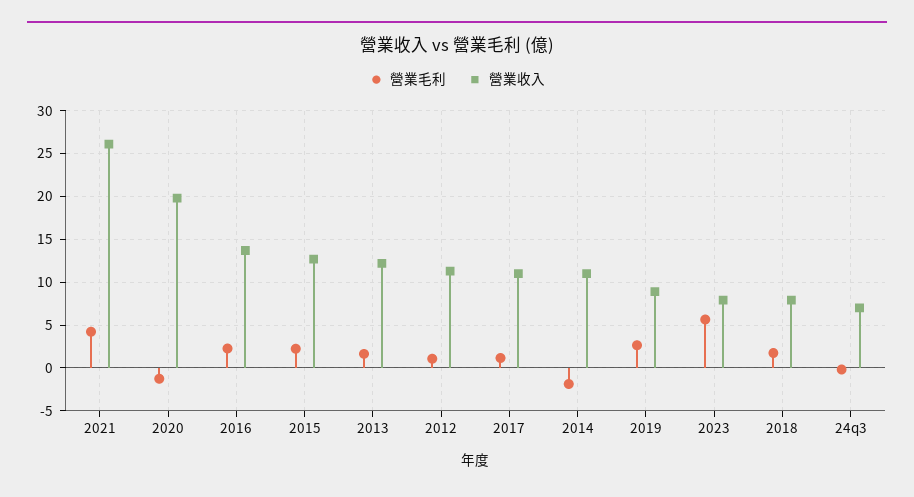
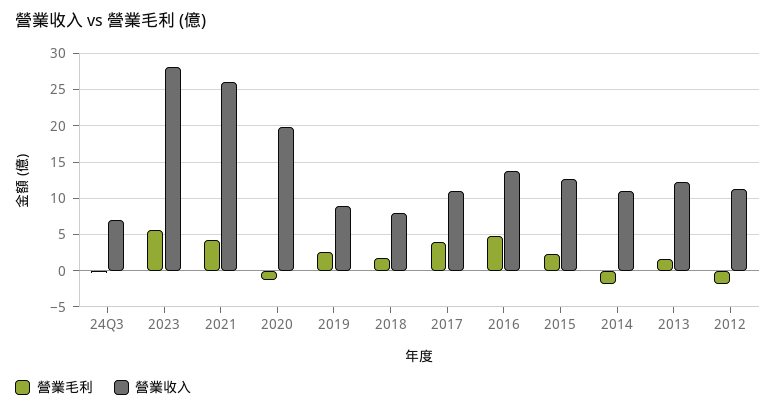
  {
    "營業毛利": {
      "2021": 4,
      "2020": -1,
-     "2016": 2,
+     "2016": 5,
      "2015": 2,
      "2013": 2,
-     "2012": 1,
+     "2012": -2,
-     "2017": 1,
+     "2017": 4,
      "2014": -2,
      "2019": 3,
      "2023": 6,
      "2018": 2,
      "24q3": 0
    },
    "營業收入": {
      "2021": 26,
      "2020": 20,
      "2016": 14,
      "2015": 13,
      "2013": 12,
      "2012": 11,
      "2017": 11,
      "2014": 11,
      "2019": 9,
-     "2023": 8,
+     "2023": 28,
      "2018": 8,
      "24q3": 7
    }
  }

